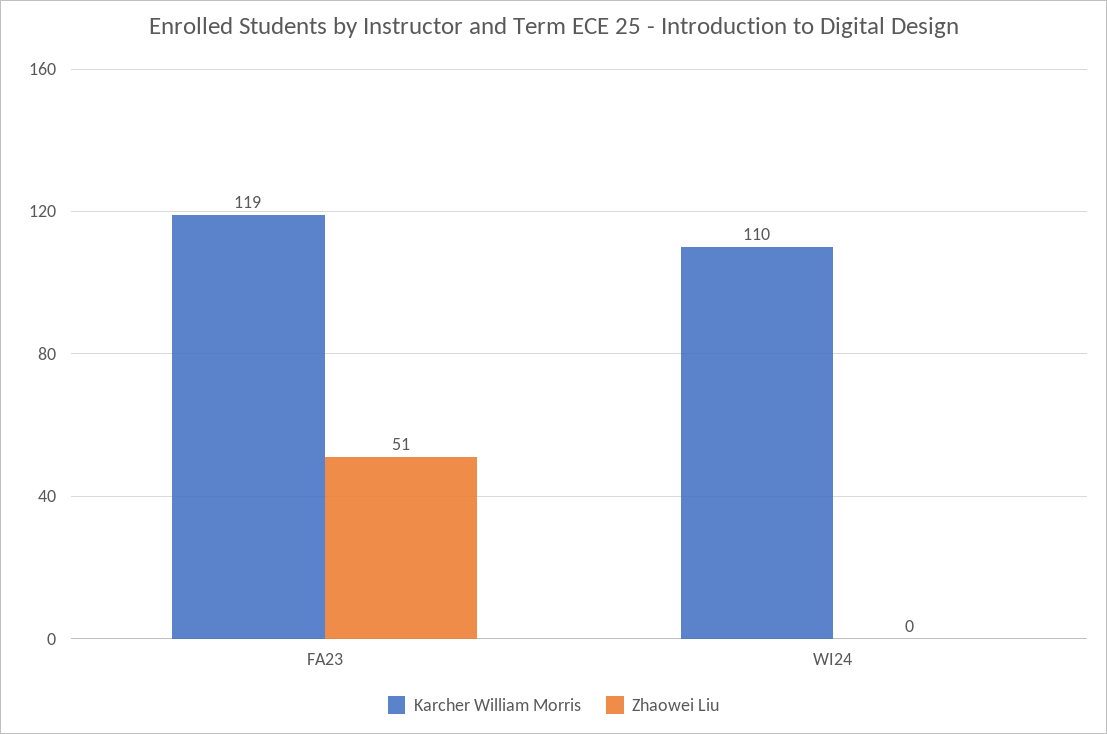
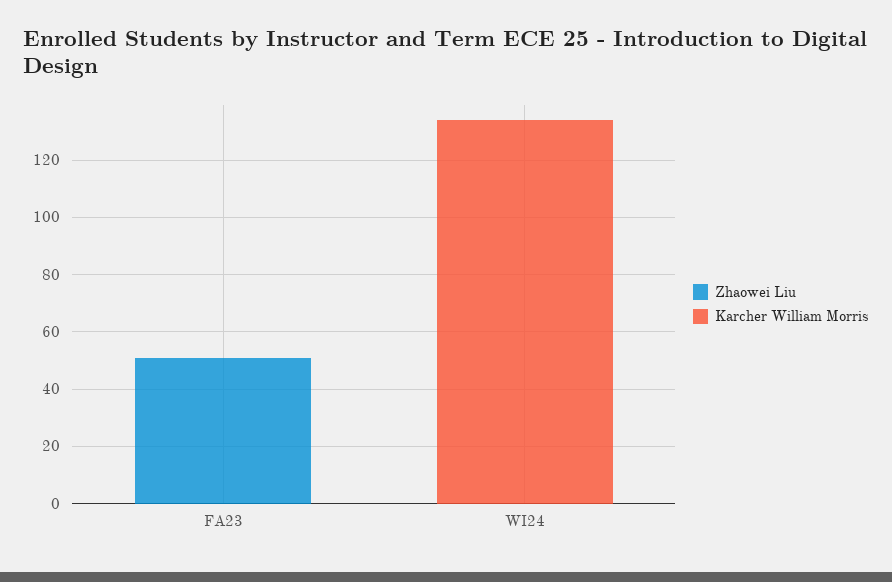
  {
    "Karcher William Morris": {
-     "FA23": 119,
+     "FA23": 0,
-     "WI24": 110
+     "WI24": 135
    },
    "Zhaowei Liu": {
      "FA23": 51,
      "WI24": 0
    }
  }

